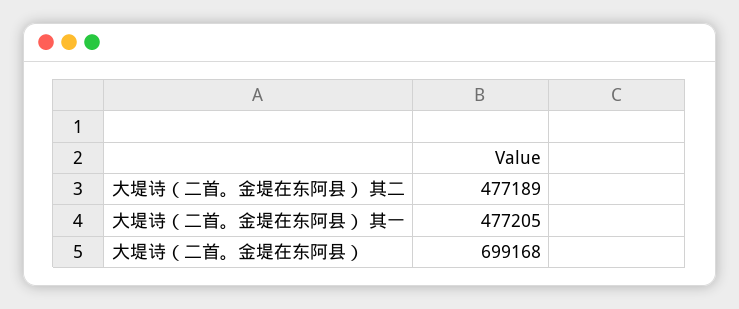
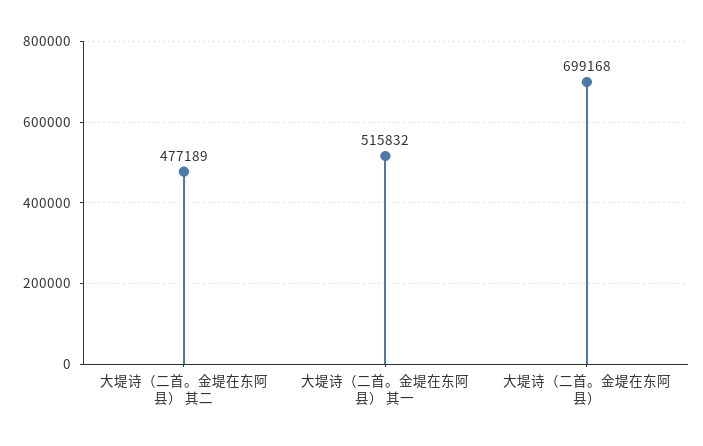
  {
    "大堤诗（二首。金堤在东阿县） 其二": 477189,
-   "大堤诗（二首。金堤在东阿县） 其一": 477205,
+   "大堤诗（二首。金堤在东阿县） 其一": 515832,
    "大堤诗（二首。金堤在东阿县）": 699168
  }

